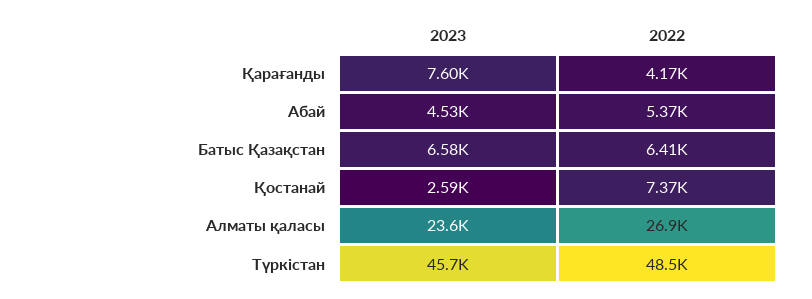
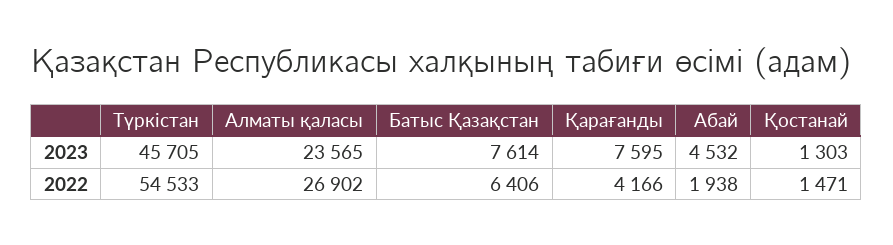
  {
    "2023": {
      "Қарағанды": 7595,
      "Абай": 4532,
-     "Батыс Қазақстан": 6580,
+     "Батыс Қазақстан": 7614,
-     "Қостанай": 2590,
+     "Қостанай": 1303,
      "Алматы қаласы": 23565,
      "Түркістан": 45705
    },
    "2022": {
      "Қарағанды": 4166,
-     "Абай": 5370,
+     "Абай": 1938,
      "Батыс Қазақстан": 6406,
-     "Қостанай": 7370,
+     "Қостанай": 1471,
      "Алматы қаласы": 26902,
-     "Түркістан": 48500
+     "Түркістан": 54533
    }
  }

